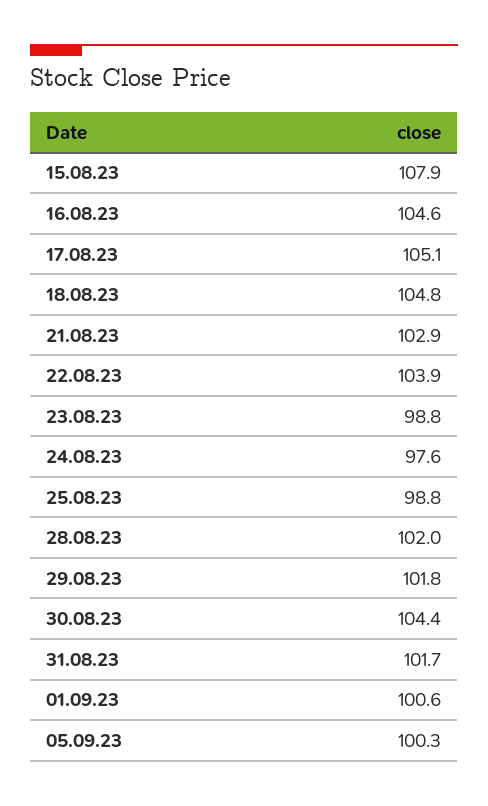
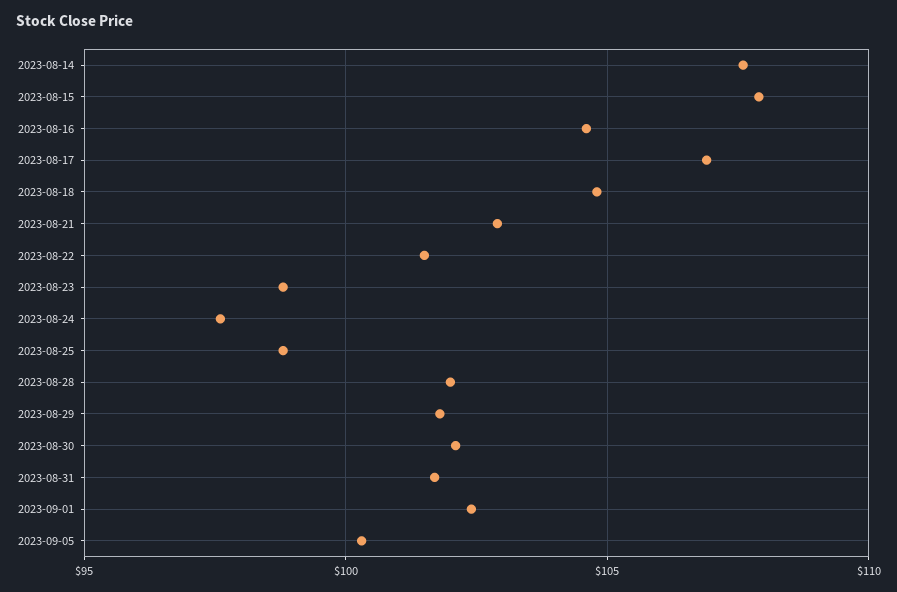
  {
    "15.08.23": 107.9,
    "16.08.23": 104.6,
-   "17.08.23": 105.1,
+   "17.08.23": 107,
    "18.08.23": 104.8,
    "21.08.23": 102.9,
-   "22.08.23": 103.9,
+   "22.08.23": 101.5,
    "23.08.23": 98.8,
    "24.08.23": 97.6,
    "25.08.23": 98.8,
    "28.08.23": 102,
    "29.08.23": 101.8,
-   "30.08.23": 104.4,
+   "30.08.23": 102,
    "31.08.23": 101.7,
-   "01.09.23": 100.6,
+   "01.09.23": 102.5,
-   "05.09.23": 100.3
+   "05.09.23": 100.3,
+   "2023-08-14": 107.5
  }

